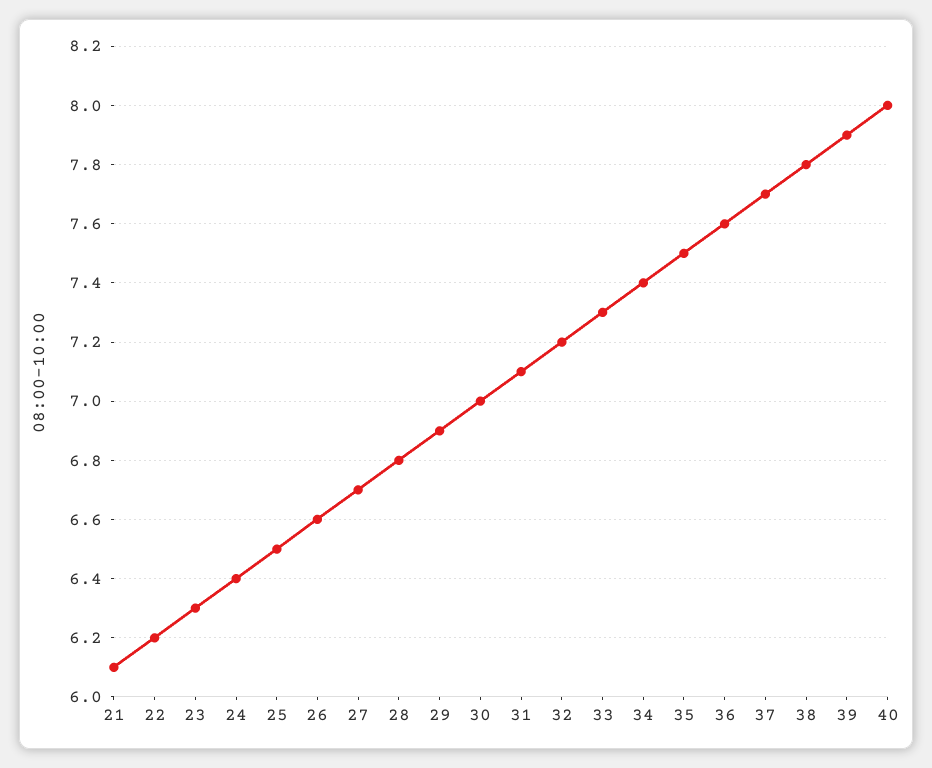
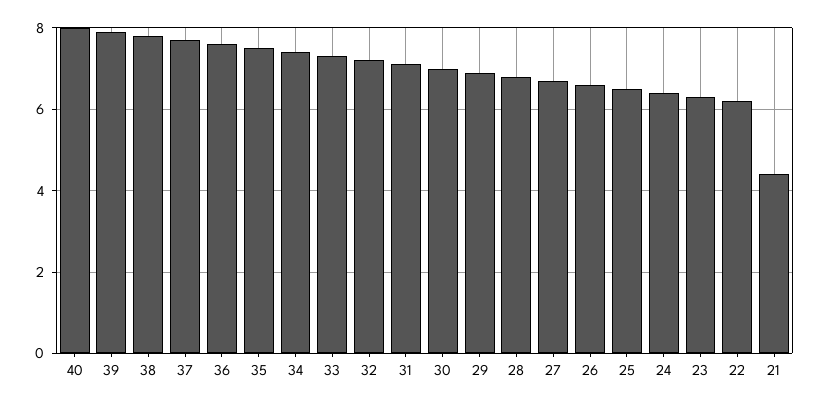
  {
-   "21": 6.1,
+   "21": 4.5,
    "22": 6.2,
    "23": 6.3,
    "24": 6.4,
    "25": 6.5,
    "26": 6.6,
    "27": 6.7,
    "28": 6.8,
    "29": 6.9,
    "30": 7,
    "31": 7.1,
    "32": 7.2,
    "33": 7.3,
    "34": 7.4,
    "35": 7.5,
    "36": 7.6,
    "37": 7.7,
    "38": 7.8,
    "39": 7.9,
    "40": 8
  }

